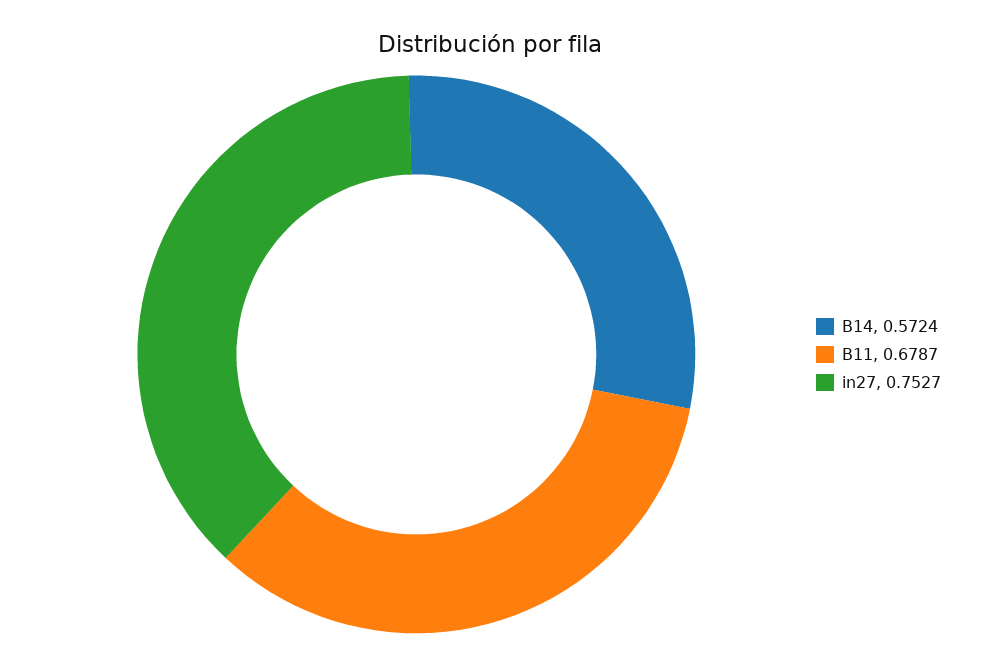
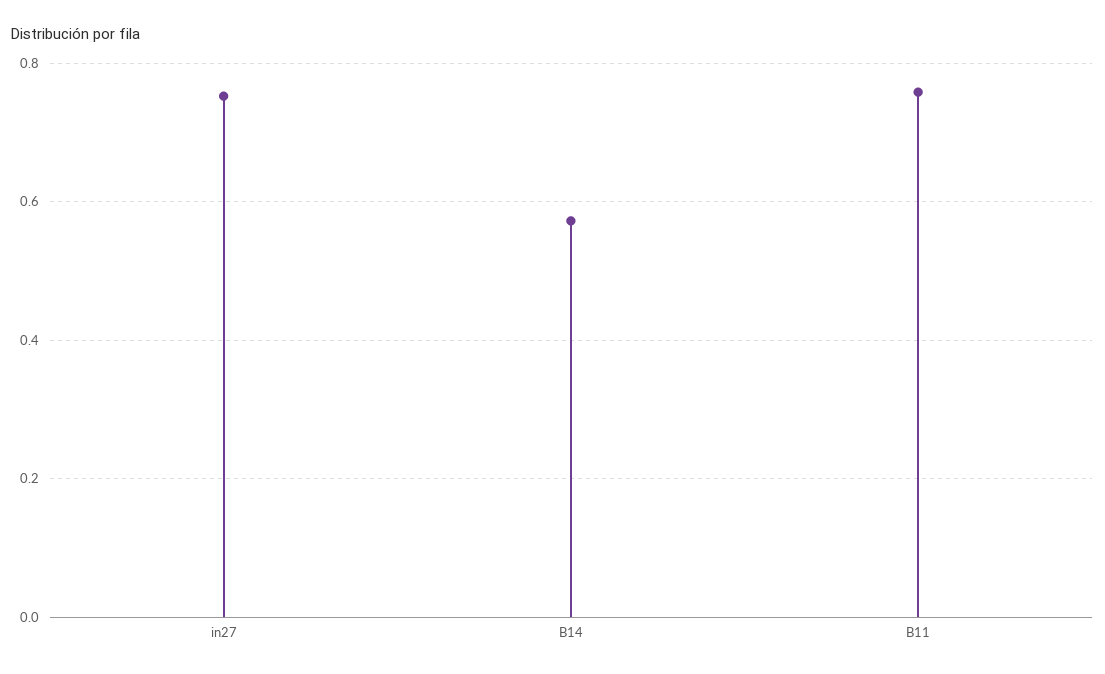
  {
    "B14": 0.5724,
-   "B11": 0.6787,
+   "B11": 0.76,
    "in27": 0.7527
  }

